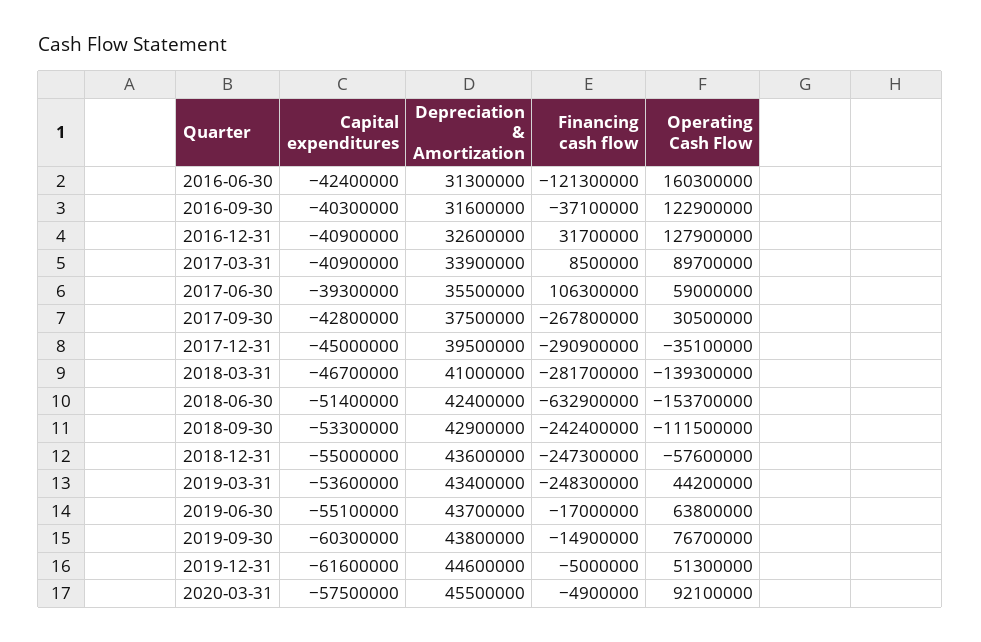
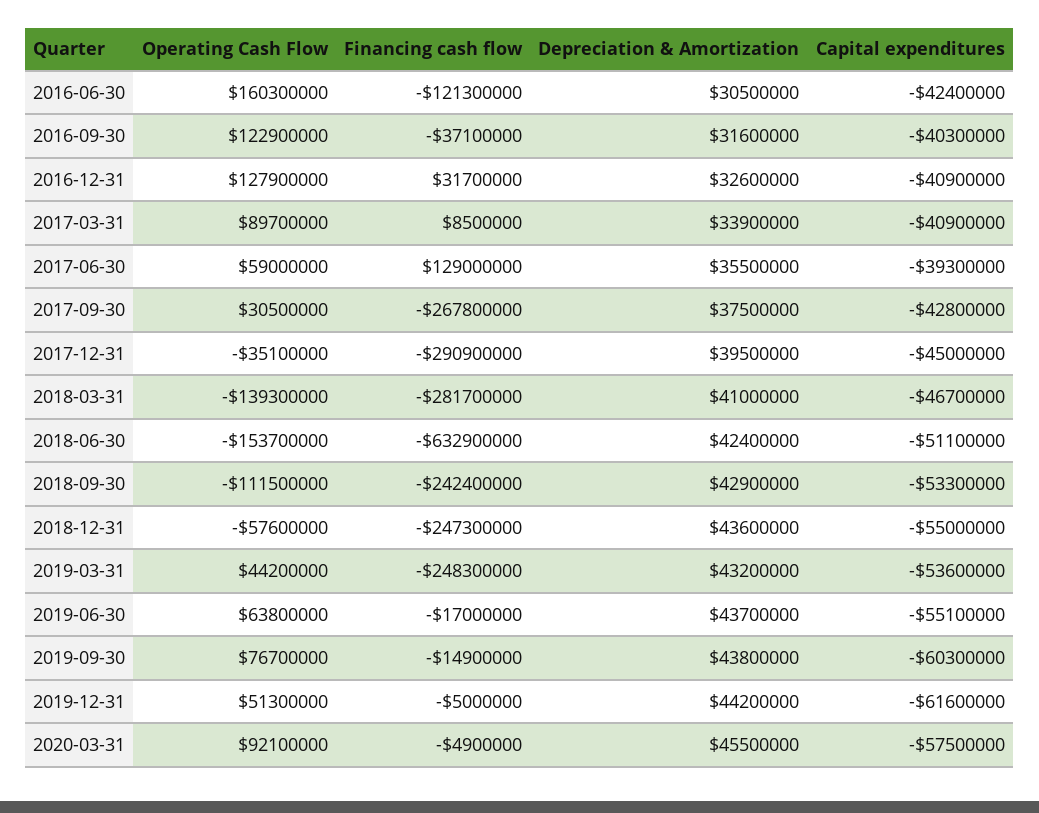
  {
    "Capital expenditures": {
      "2016-06-30": -42400000,
      "2016-09-30": -40300000,
      "2016-12-31": -40900000,
      "2017-03-31": -40900000,
      "2017-06-30": -39300000,
      "2017-09-30": -42800000,
      "2017-12-31": -45000000,
      "2018-03-31": -46700000,
-     "2018-06-30": -51400000,
+     "2018-06-30": -51100000,
      "2018-09-30": -53300000,
      "2018-12-31": -55000000,
      "2019-03-31": -53600000,
      "2019-06-30": -55100000,
      "2019-09-30": -60300000,
      "2019-12-31": -61600000,
      "2020-03-31": -57500000
    },
    "Depreciation & Amortization": {
-     "2016-06-30": 31300000,
+     "2016-06-30": 30500000,
      "2016-09-30": 31600000,
      "2016-12-31": 32600000,
      "2017-03-31": 33900000,
      "2017-06-30": 35500000,
      "2017-09-30": 37500000,
      "2017-12-31": 39500000,
      "2018-03-31": 41000000,
      "2018-06-30": 42400000,
      "2018-09-30": 42900000,
      "2018-12-31": 43600000,
-     "2019-03-31": 43400000,
+     "2019-03-31": 43200000,
      "2019-06-30": 43700000,
      "2019-09-30": 43800000,
-     "2019-12-31": 44600000,
+     "2019-12-31": 44200000,
      "2020-03-31": 45500000
    },
    "Financing cash flow": {
      "2016-06-30": -121300000,
      "2016-09-30": -37100000,
      "2016-12-31": 31700000,
      "2017-03-31": 8500000,
-     "2017-06-30": 106300000,
+     "2017-06-30": 129000000,
      "2017-09-30": -267800000,
      "2017-12-31": -290900000,
      "2018-03-31": -281700000,
      "2018-06-30": -632900000,
      "2018-09-30": -242400000,
      "2018-12-31": -247300000,
      "2019-03-31": -248300000,
      "2019-06-30": -17000000,
      "2019-09-30": -14900000,
      "2019-12-31": -5000000,
      "2020-03-31": -4900000
    },
    "Operating Cash Flow": {
      "2016-06-30": 160300000,
      "2016-09-30": 122900000,
      "2016-12-31": 127900000,
      "2017-03-31": 89700000,
      "2017-06-30": 59000000,
      "2017-09-30": 30500000,
      "2017-12-31": -35100000,
      "2018-03-31": -139300000,
      "2018-06-30": -153700000,
      "2018-09-30": -111500000,
      "2018-12-31": -57600000,
      "2019-03-31": 44200000,
      "2019-06-30": 63800000,
      "2019-09-30": 76700000,
      "2019-12-31": 51300000,
      "2020-03-31": 92100000
    }
  }

